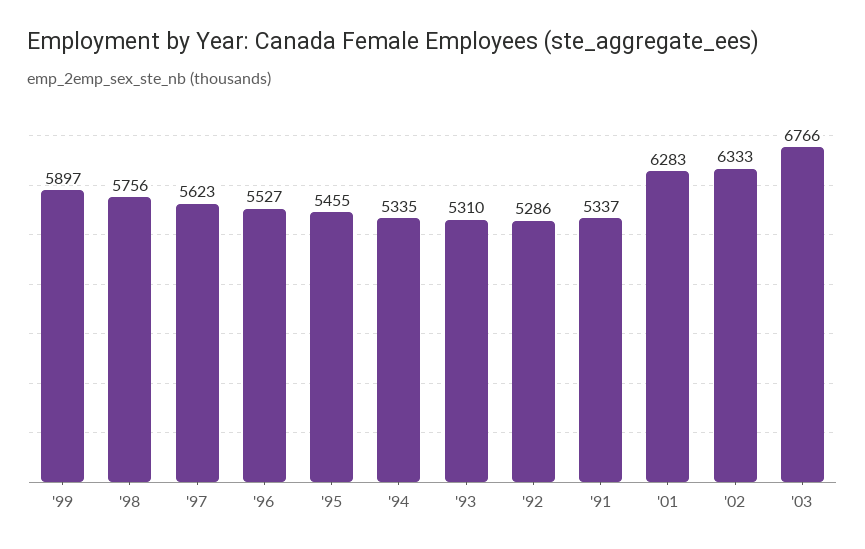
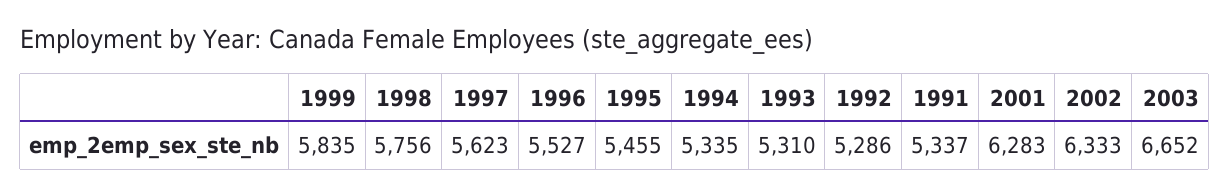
  {
-   "'99": 5897,
+   "'99": 5835,
    "'98": 5756,
    "'97": 5623,
    "'96": 5527,
    "'95": 5455,
    "'94": 5335,
    "'93": 5310,
    "'92": 5286,
    "'91": 5337,
    "'01": 6283,
    "'02": 6333,
-   "'03": 6766
+   "'03": 6652
  }

